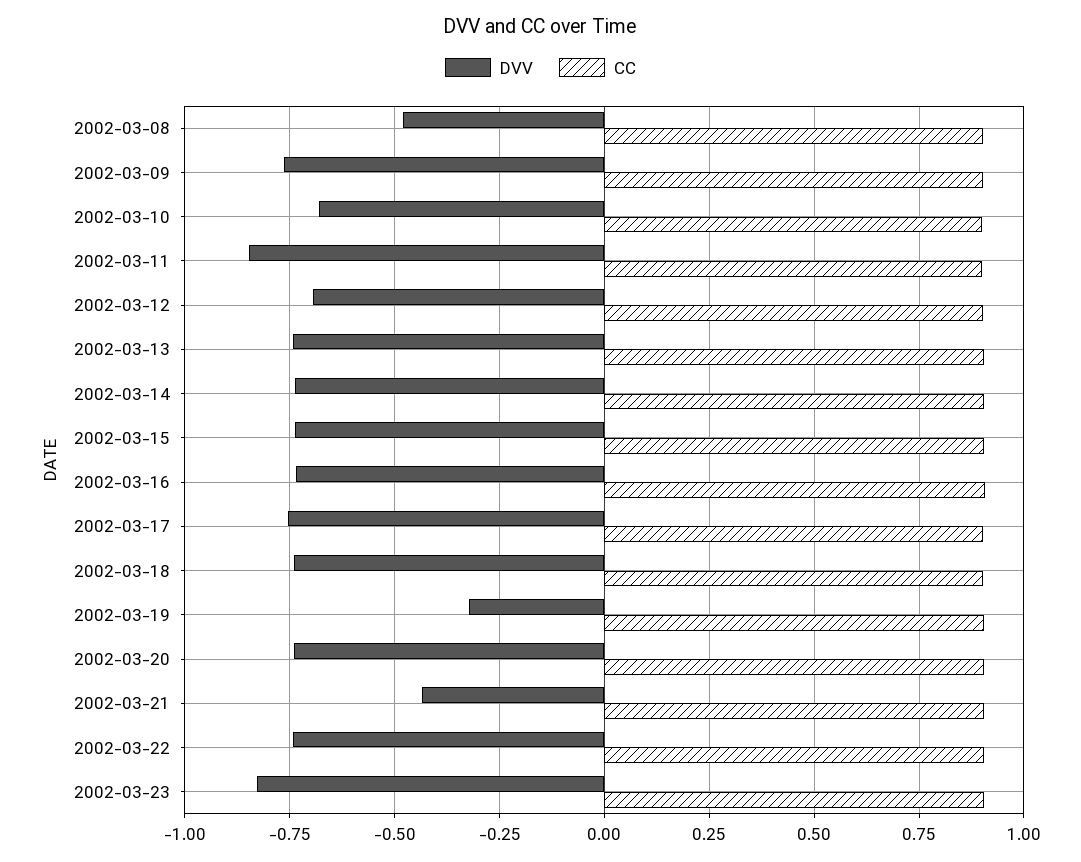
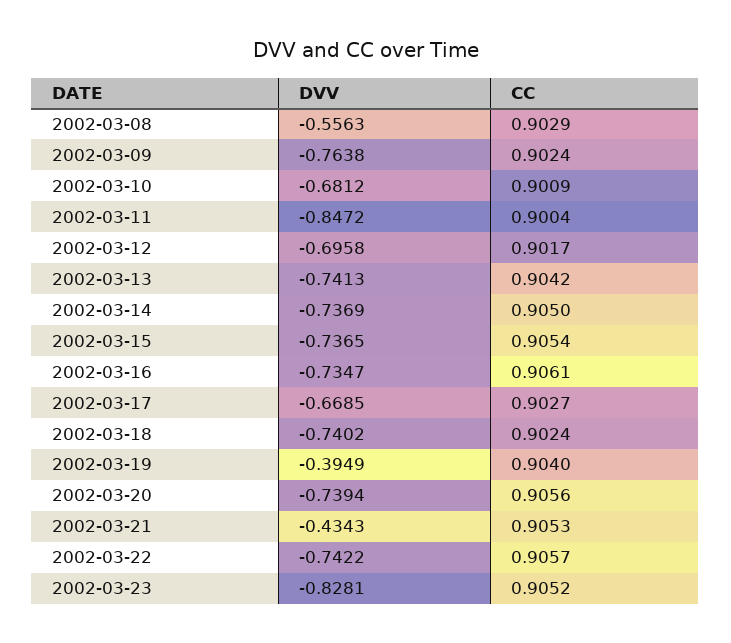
  {
    "DVV": {
-     "2002-03-08": -0.475,
+     "2002-03-08": -0.5563,
      "2002-03-09": -0.7638,
      "2002-03-10": -0.6812,
      "2002-03-11": -0.8472,
      "2002-03-12": -0.6958,
      "2002-03-13": -0.7413,
      "2002-03-14": -0.7369,
      "2002-03-15": -0.7365,
      "2002-03-16": -0.7347,
-     "2002-03-17": -0.75,
+     "2002-03-17": -0.6685,
      "2002-03-18": -0.7402,
-     "2002-03-19": -0.325,
+     "2002-03-19": -0.3949,
      "2002-03-20": -0.7394,
      "2002-03-21": -0.4343,
      "2002-03-22": -0.7422,
      "2002-03-23": -0.8281
    },
    "CC": {
      "2002-03-08": 0.9029,
      "2002-03-09": 0.9024,
      "2002-03-10": 0.9009,
      "2002-03-11": 0.9004,
      "2002-03-12": 0.9017,
      "2002-03-13": 0.9042,
      "2002-03-14": 0.905,
      "2002-03-15": 0.9054,
      "2002-03-16": 0.9061,
      "2002-03-17": 0.9027,
      "2002-03-18": 0.9024,
      "2002-03-19": 0.904,
      "2002-03-20": 0.9056,
      "2002-03-21": 0.9053,
      "2002-03-22": 0.9057,
      "2002-03-23": 0.9052
    }
  }

